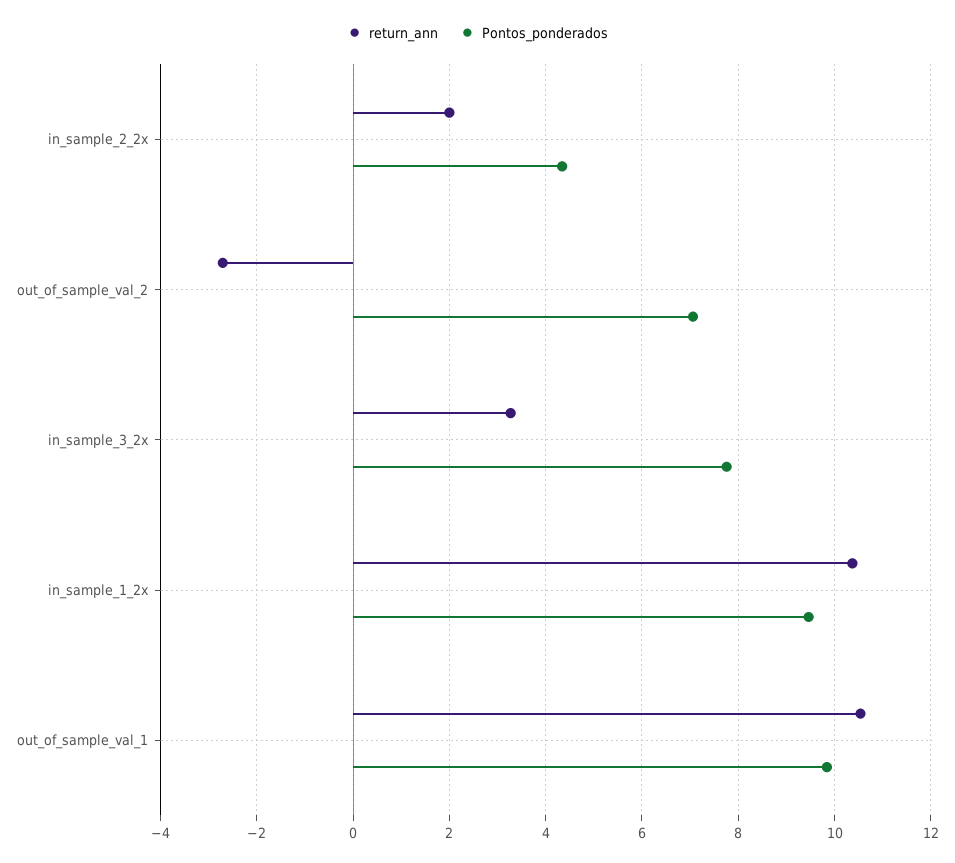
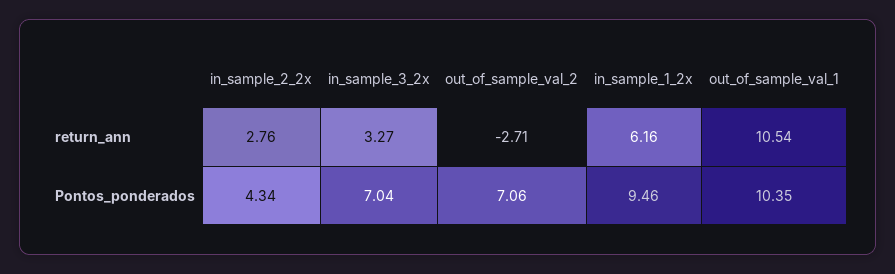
  {
    "return_ann": {
-     "in_sample_2_2x": 2,
+     "in_sample_2_2x": 2.76,
      "out_of_sample_val_2": -2.71,
      "in_sample_3_2x": 3.27,
-     "in_sample_1_2x": 10.4,
+     "in_sample_1_2x": 6.16,
      "out_of_sample_val_1": 10.54
    },
    "Pontos_ponderados": {
      "in_sample_2_2x": 4.34,
      "out_of_sample_val_2": 7.06,
-     "in_sample_3_2x": 7.8,
+     "in_sample_3_2x": 7.04,
      "in_sample_1_2x": 9.46,
-     "out_of_sample_val_1": 9.8
+     "out_of_sample_val_1": 10.35
    }
  }

